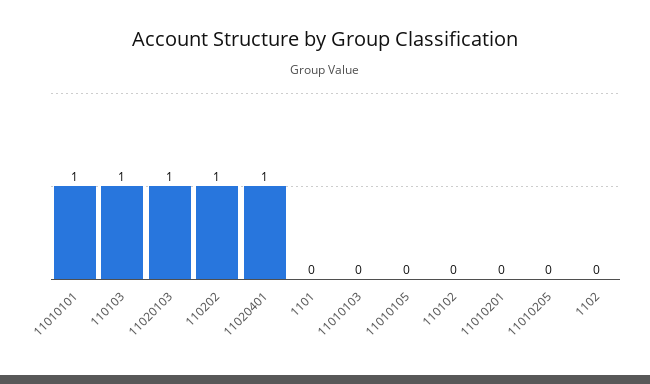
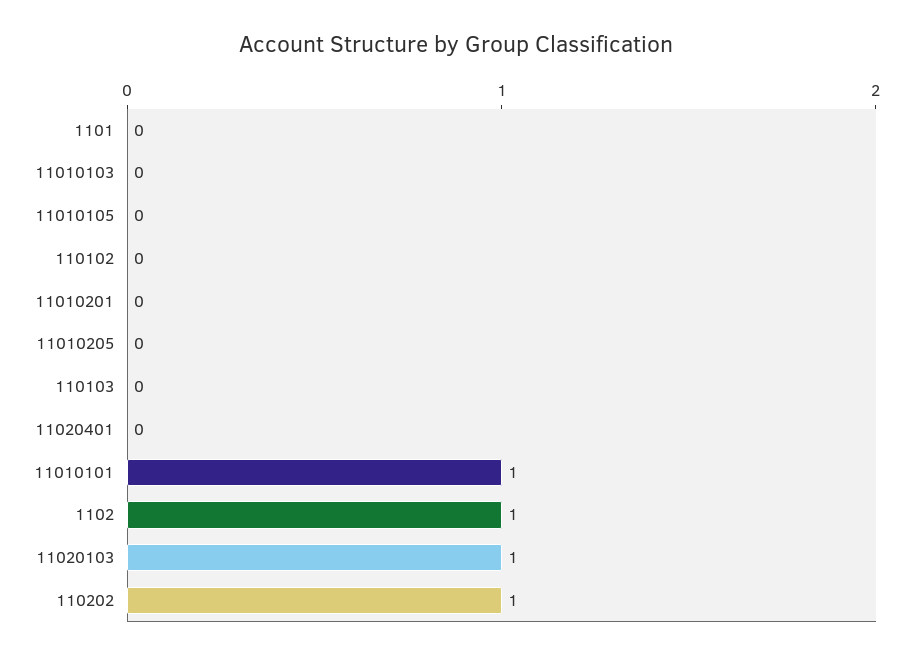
  {
    "11010101": 1,
-   "110103": 1,
+   "110103": 0,
    "11020103": 1,
    "110202": 1,
-   "11020401": 1,
+   "11020401": 0,
    "1101": 0,
    "11010103": 0,
    "11010105": 0,
    "110102": 0,
    "11010201": 0,
    "11010205": 0,
-   "1102": 0
+   "1102": 1
  }

